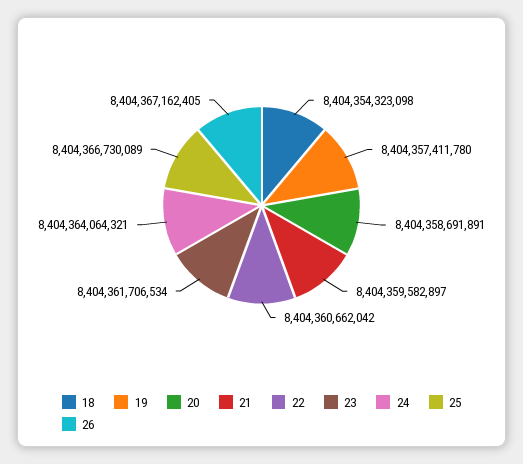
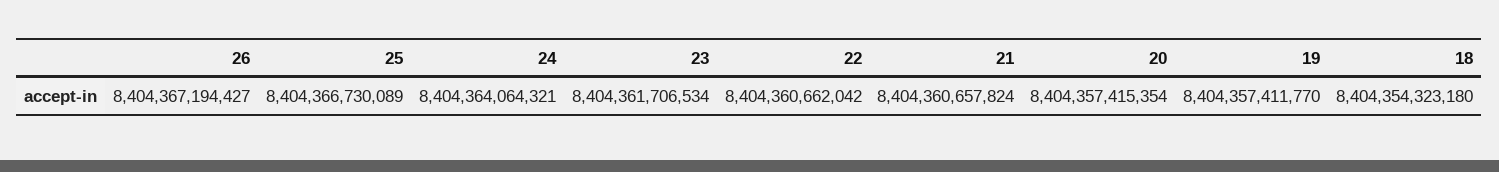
  {
-   "18": 8404354323098,
+   "18": 8404354323180,
-   "19": 8404357411780,
+   "19": 8404357411770,
-   "20": 8404358691891,
+   "20": 8404357415354,
-   "21": 8404359582897,
+   "21": 8404360657824,
    "22": 8404360662042,
    "23": 8404361706534,
    "24": 8404364064321,
    "25": 8404366730089,
-   "26": 8404367162405
+   "26": 8404367194427
  }

